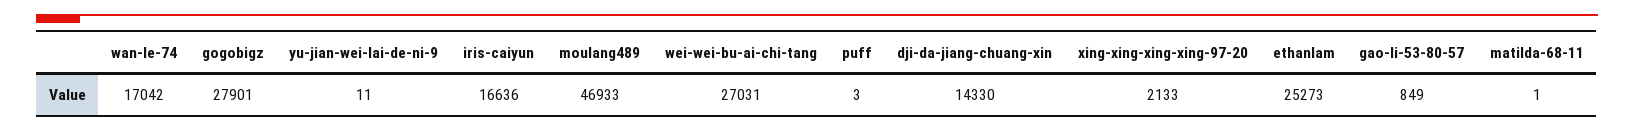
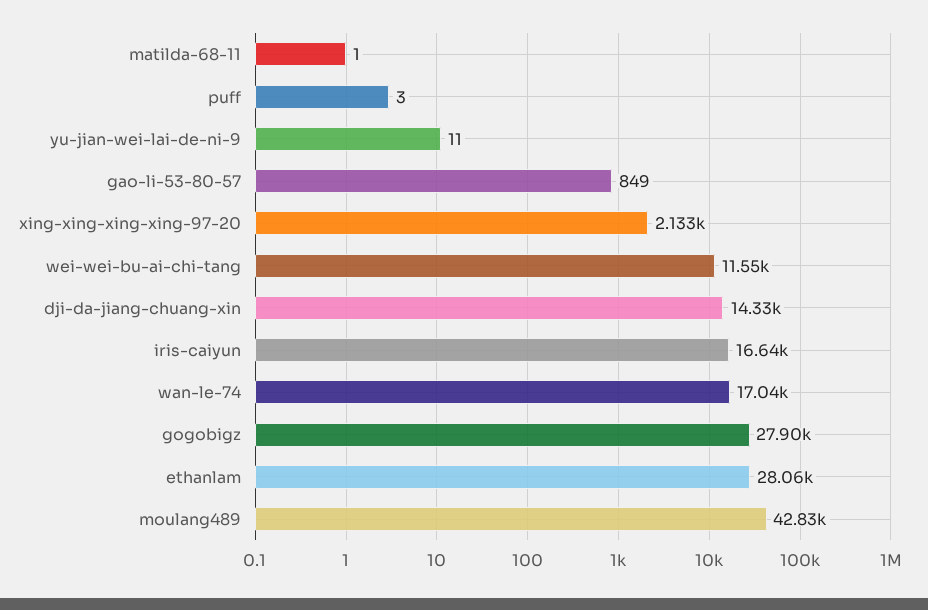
  {
    "wan-le-74": 17042,
    "gogobigz": 27901,
    "yu-jian-wei-lai-de-ni-9": 11,
    "iris-caiyun": 16636,
-   "moulang489": 46933,
+   "moulang489": 42830,
-   "wei-wei-bu-ai-chi-tang": 27031,
+   "wei-wei-bu-ai-chi-tang": 11550,
    "puff": 3,
    "dji-da-jiang-chuang-xin": 14330,
    "xing-xing-xing-xing-97-20": 2133,
-   "ethanlam": 25273,
+   "ethanlam": 28060,
    "gao-li-53-80-57": 849,
    "matilda-68-11": 1
  }

